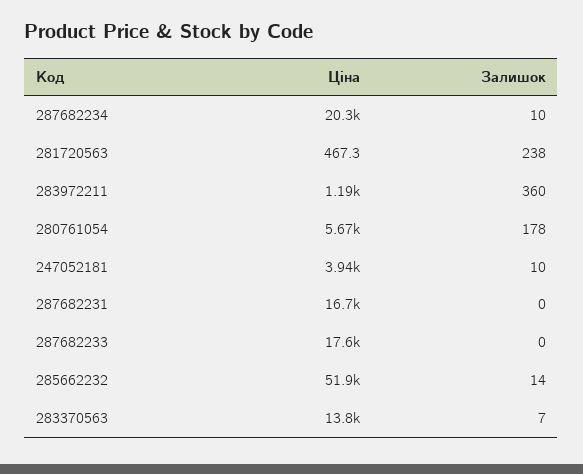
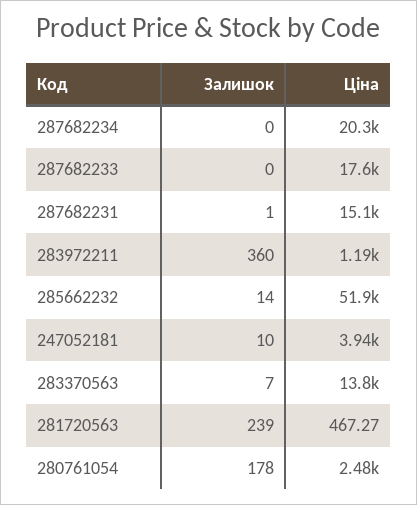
  {
    "Ціна": {
      "287682234": 20300,
      "281720563": 467.27,
      "283972211": 1190,
-     "280761054": 5670,
+     "280761054": 2480,
      "247052181": 3940,
-     "287682231": 16700,
+     "287682231": 15100,
      "287682233": 17600,
      "285662232": 51900,
      "283370563": 13800
    },
    "Залишок": {
-     "287682234": 10,
+     "287682234": 0,
-     "281720563": 238,
+     "281720563": 239,
      "283972211": 360,
      "280761054": 178,
      "247052181": 10,
-     "287682231": 0,
+     "287682231": 1,
      "287682233": 0,
      "285662232": 14,
      "283370563": 7
    }
  }

